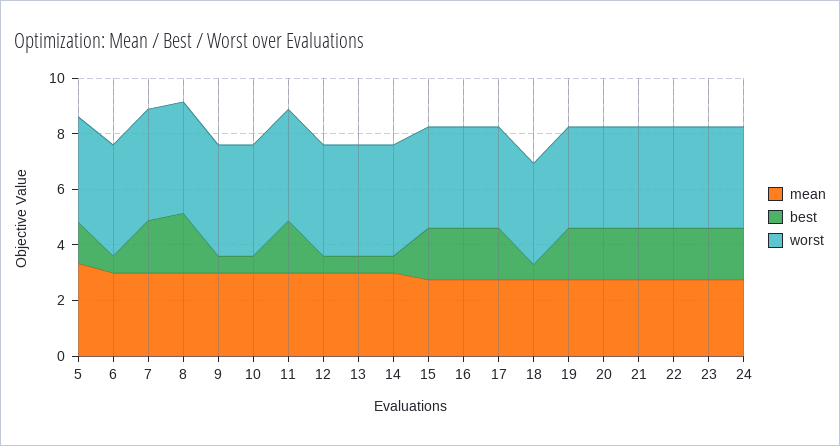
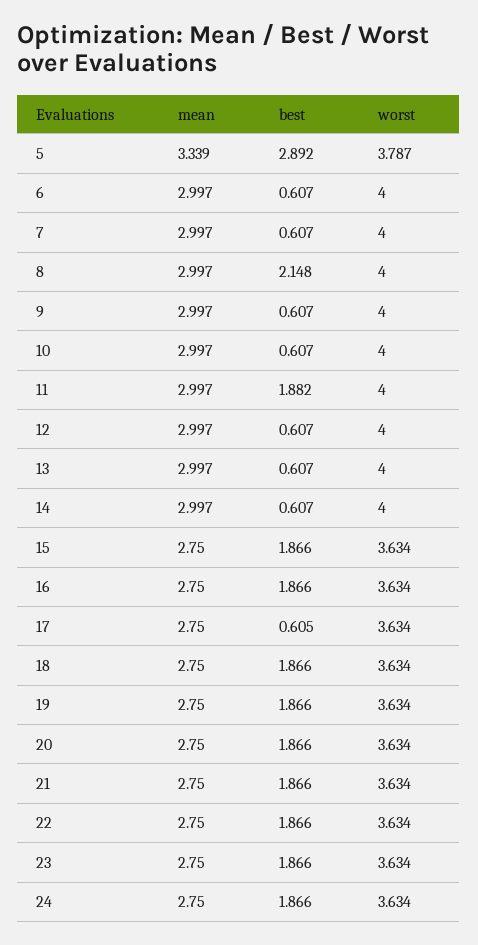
  {
    "mean": {
      "5": 3.339,
      "6": 2.997,
      "7": 2.997,
      "8": 2.997,
      "9": 2.997,
      "10": 2.997,
      "11": 2.997,
      "12": 2.997,
      "13": 2.997,
      "14": 2.997,
      "15": 2.75,
      "16": 2.75,
      "17": 2.75,
      "18": 2.75,
      "19": 2.75,
      "20": 2.75,
      "21": 2.75,
      "22": 2.75,
      "23": 2.75,
      "24": 2.75
    },
    "best": {
-     "5": 1.5,
+     "5": 2.892,
      "6": 0.607,
-     "7": 2,
+     "7": 0.607,
      "8": 2.148,
      "9": 0.607,
      "10": 0.607,
      "11": 1.882,
      "12": 0.607,
      "13": 0.607,
      "14": 0.607,
      "15": 1.866,
      "16": 1.866,
-     "17": 2,
+     "17": 0.605,
-     "18": 0.5,
+     "18": 1.866,
      "19": 1.866,
      "20": 1.866,
      "21": 1.866,
      "22": 1.866,
      "23": 1.866,
      "24": 1.866
    },
    "worst": {
      "5": 3.787,
      "6": 4,
      "7": 4,
      "8": 4,
      "9": 4,
      "10": 4,
      "11": 4,
      "12": 4,
      "13": 4,
      "14": 4,
      "15": 3.634,
      "16": 3.634,
      "17": 3.634,
      "18": 3.634,
      "19": 3.634,
      "20": 3.634,
      "21": 3.634,
      "22": 3.634,
      "23": 3.634,
      "24": 3.634
    }
  }

